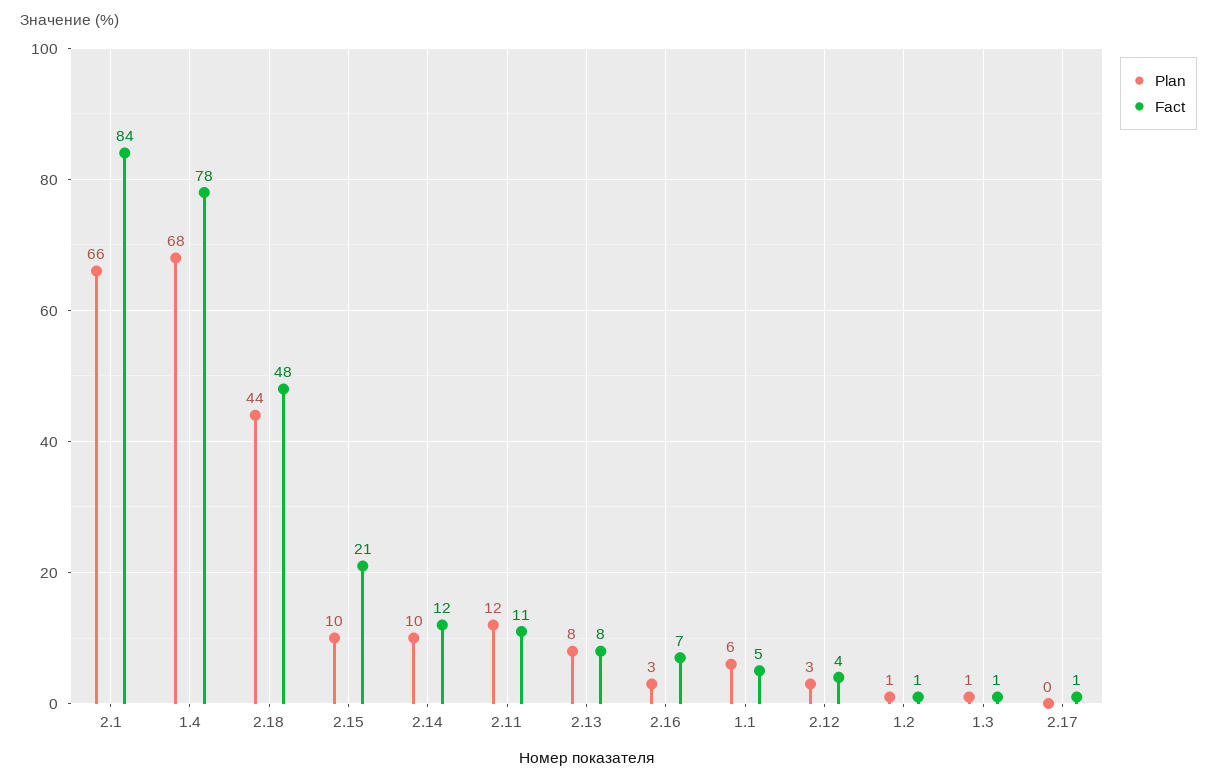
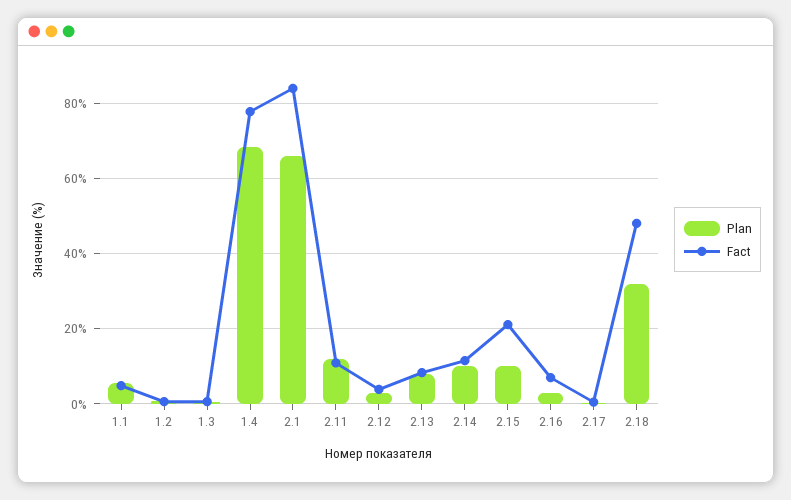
  {
    "Plan": {
      "2.1": 66,
      "1.4": 68,
-     "2.18": 44,
+     "2.18": 32,
      "2.15": 10,
      "2.14": 10,
      "2.11": 12,
      "2.13": 8,
      "2.16": 3,
      "1.1": 6,
      "2.12": 3,
      "1.2": 1,
      "1.3": 1,
      "2.17": 0
    },
    "Fact": {
      "2.1": 84,
      "1.4": 78,
      "2.18": 48,
      "2.15": 21,
      "2.14": 12,
      "2.11": 11,
      "2.13": 8,
      "2.16": 7,
      "1.1": 5,
      "2.12": 4,
      "1.2": 1,
      "1.3": 1,
      "2.17": 1
    }
  }

